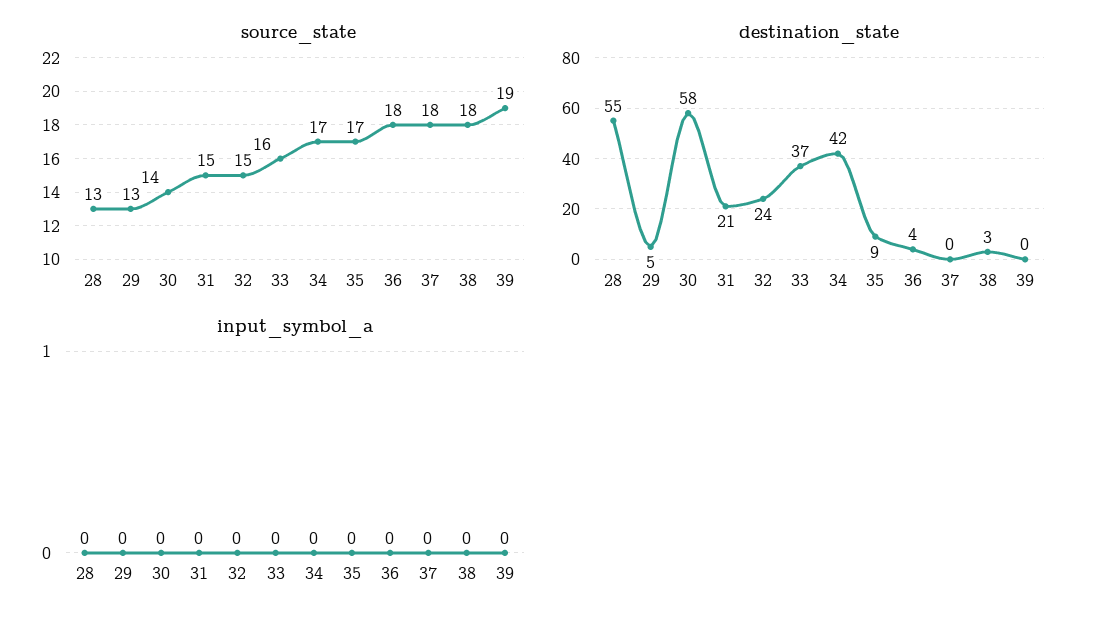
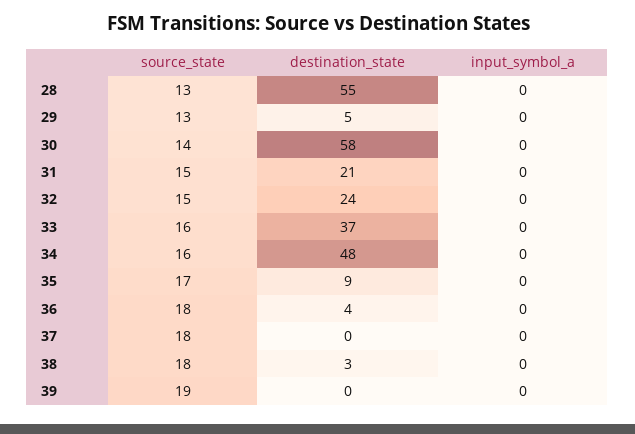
  {
    "source_state": {
      "28": 13,
      "29": 13,
      "30": 14,
      "31": 15,
      "32": 15,
      "33": 16,
-     "34": 17,
+     "34": 16,
      "35": 17,
      "36": 18,
      "37": 18,
      "38": 18,
      "39": 19
    },
    "destination_state": {
      "28": 55,
      "29": 5,
      "30": 58,
      "31": 21,
      "32": 24,
      "33": 37,
-     "34": 42,
+     "34": 48,
      "35": 9,
      "36": 4,
      "37": 0,
      "38": 3,
      "39": 0
    },
    "input_symbol_a": {
      "28": 0,
      "29": 0,
      "30": 0,
      "31": 0,
      "32": 0,
      "33": 0,
      "34": 0,
      "35": 0,
      "36": 0,
      "37": 0,
      "38": 0,
      "39": 0
    }
  }

